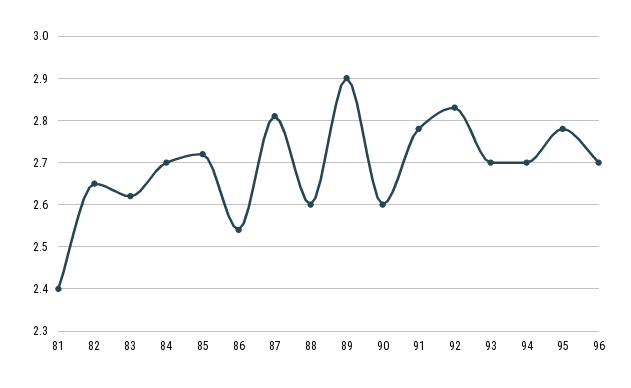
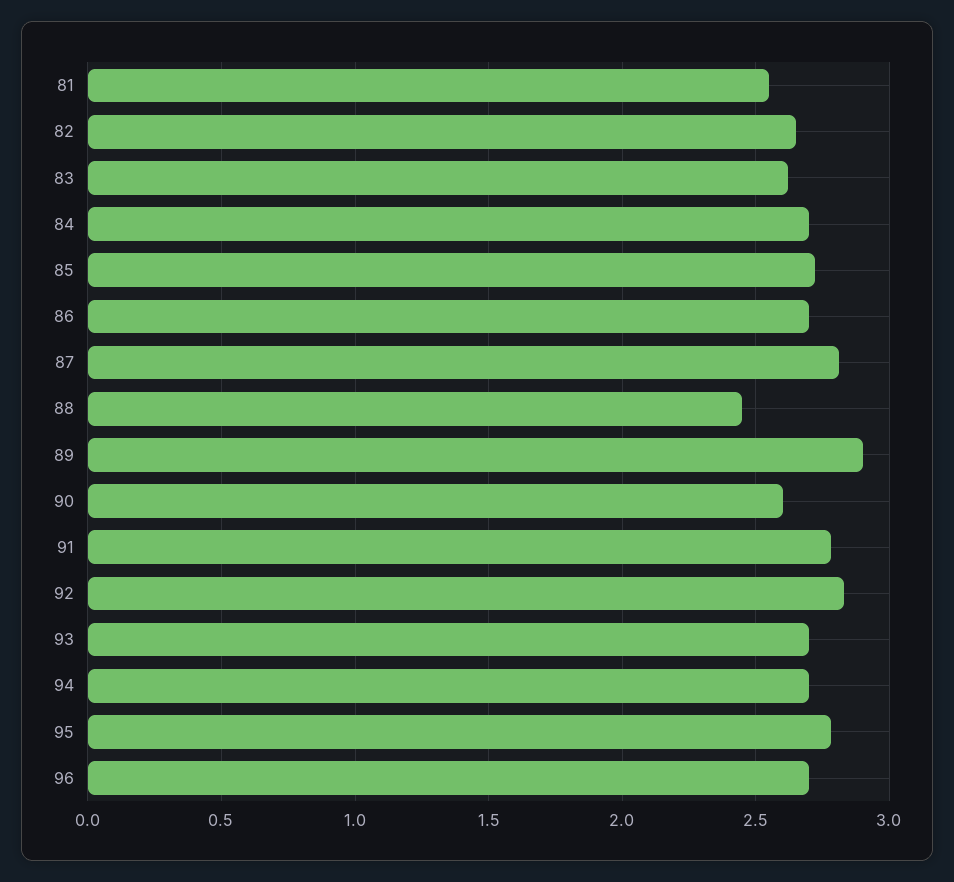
  {
-   "81": 2.4,
+   "81": 2.55,
    "82": 2.65,
    "83": 2.6,
    "84": 2.7,
    "85": 2.7,
-   "86": 2.55,
+   "86": 2.7,
    "87": 2.8,
-   "88": 2.6,
+   "88": 2.45,
    "89": 2.9,
    "90": 2.6,
    "91": 2.8,
    "92": 2.85,
    "93": 2.7,
    "94": 2.7,
    "95": 2.8,
    "96": 2.7
  }

